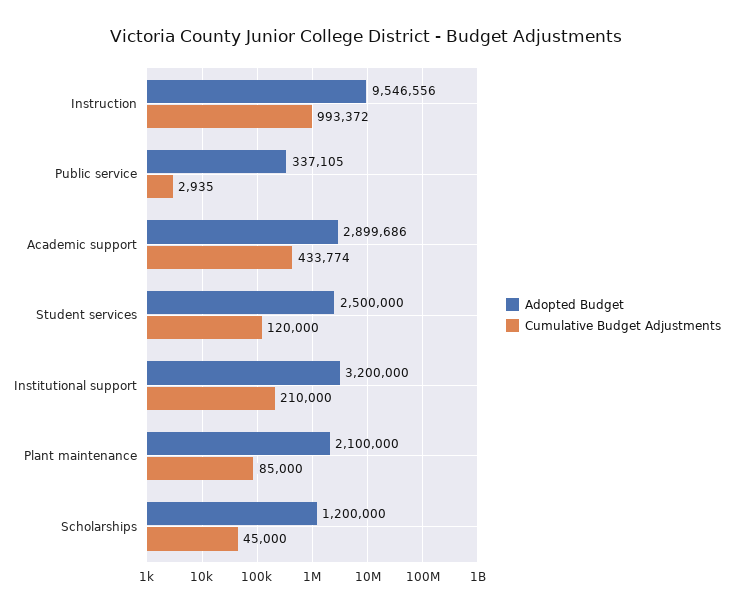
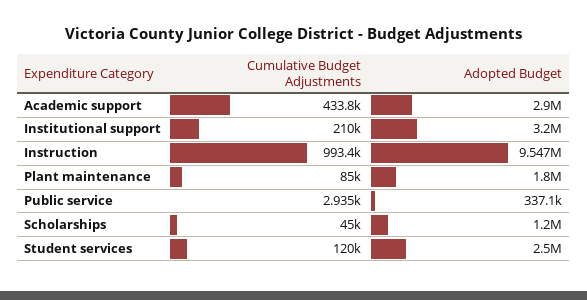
  {
    "Adopted Budget": {
      "Instruction": 9546556,
      "Public service": 337105,
      "Academic support": 2899686,
      "Student services": 2500000,
      "Institutional support": 3200000,
-     "Plant maintenance": 2100000,
+     "Plant maintenance": 1800000,
      "Scholarships": 1200000
    },
    "Cumulative Budget Adjustments": {
      "Instruction": 993372,
      "Public service": 2935,
      "Academic support": 433774,
      "Student services": 120000,
      "Institutional support": 210000,
      "Plant maintenance": 85000,
      "Scholarships": 45000
    }
  }

